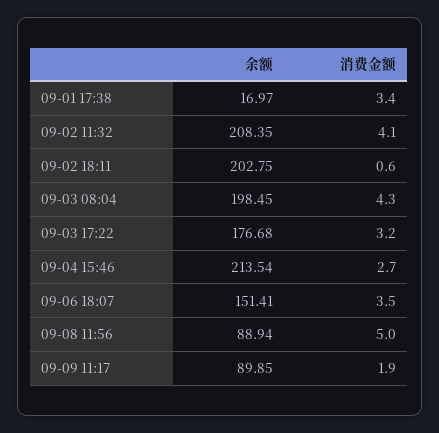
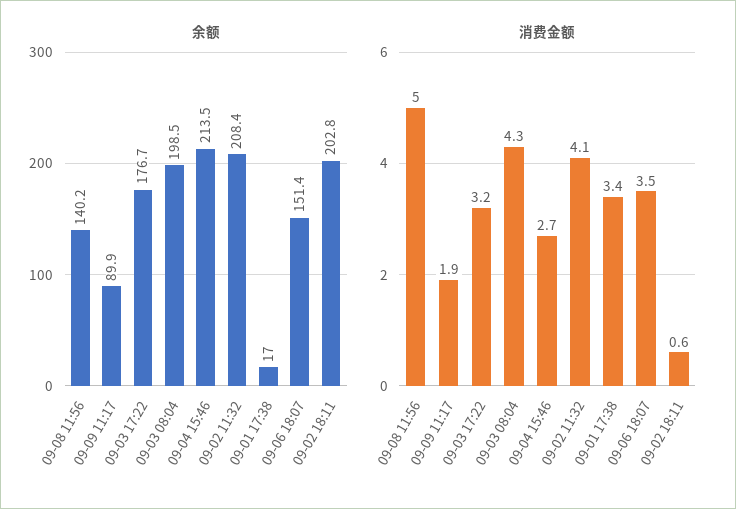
  {
    "余额": {
      "09-01 17:38": 16.97,
      "09-02 11:32": 208.35,
      "09-02 18:11": 202.75,
      "09-03 08:04": 198.45,
      "09-03 17:22": 176.68,
      "09-04 15:46": 213.54,
      "09-06 18:07": 151.41,
-     "09-08 11:56": 88.94,
+     "09-08 11:56": 140.2,
      "09-09 11:17": 89.85
    },
    "消费金额": {
      "09-01 17:38": 3.4,
      "09-02 11:32": 4.1,
      "09-02 18:11": 0.6,
      "09-03 08:04": 4.3,
      "09-03 17:22": 3.2,
      "09-04 15:46": 2.7,
      "09-06 18:07": 3.5,
      "09-08 11:56": 5,
      "09-09 11:17": 1.9
    }
  }

